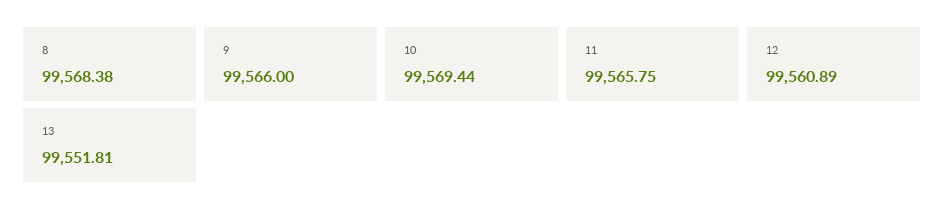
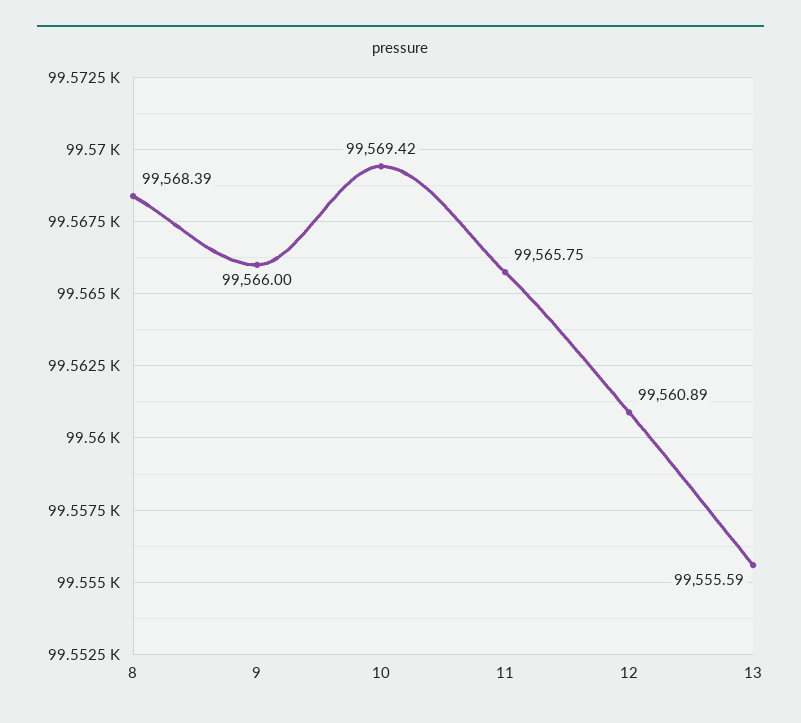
  {
-   "8": 99568.38,
+   "8": 99568.39,
    "9": 99566,
-   "10": 99569.44,
+   "10": 99569.42,
    "11": 99565.75,
    "12": 99560.89,
-   "13": 99551.81
+   "13": 99555.59
  }

